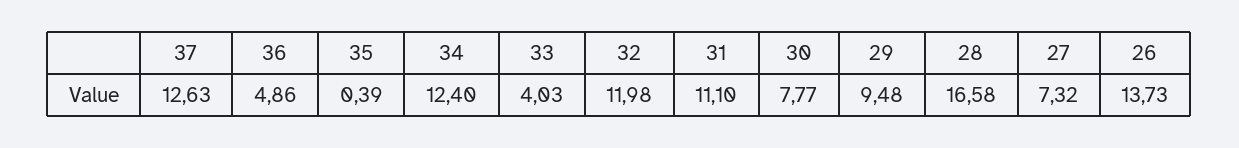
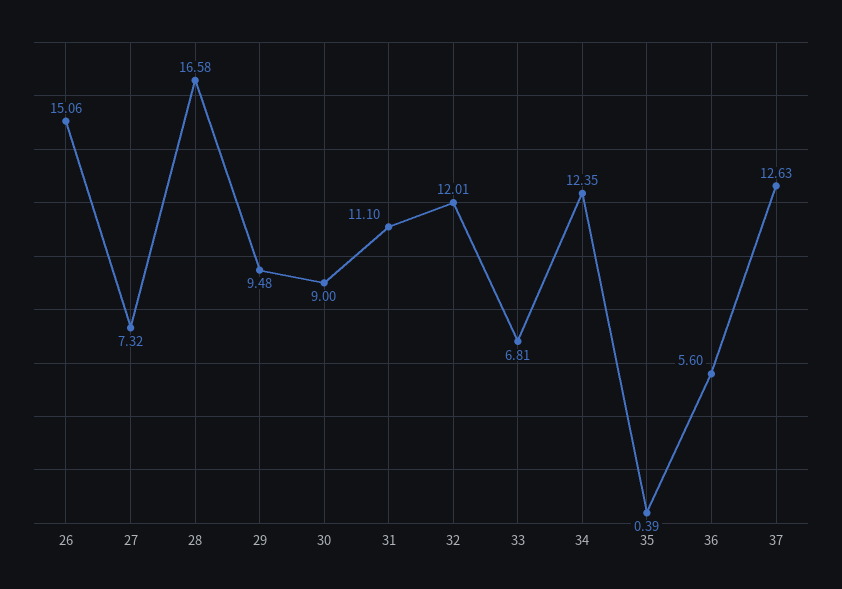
  {
    "37": 12.63,
-   "36": 4.86,
+   "36": 5.6,
    "35": 0.39,
-   "34": 12.4,
+   "34": 12.35,
-   "33": 4.03,
+   "33": 6.81,
-   "32": 11.98,
+   "32": 12.01,
    "31": 11.1,
-   "30": 7.77,
+   "30": 9,
    "29": 9.48,
    "28": 16.58,
    "27": 7.32,
-   "26": 13.73
+   "26": 15.06
  }

